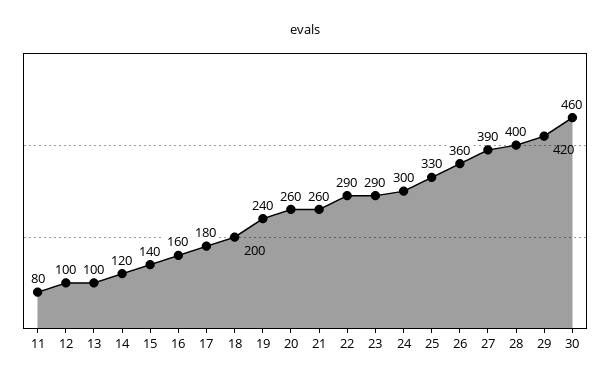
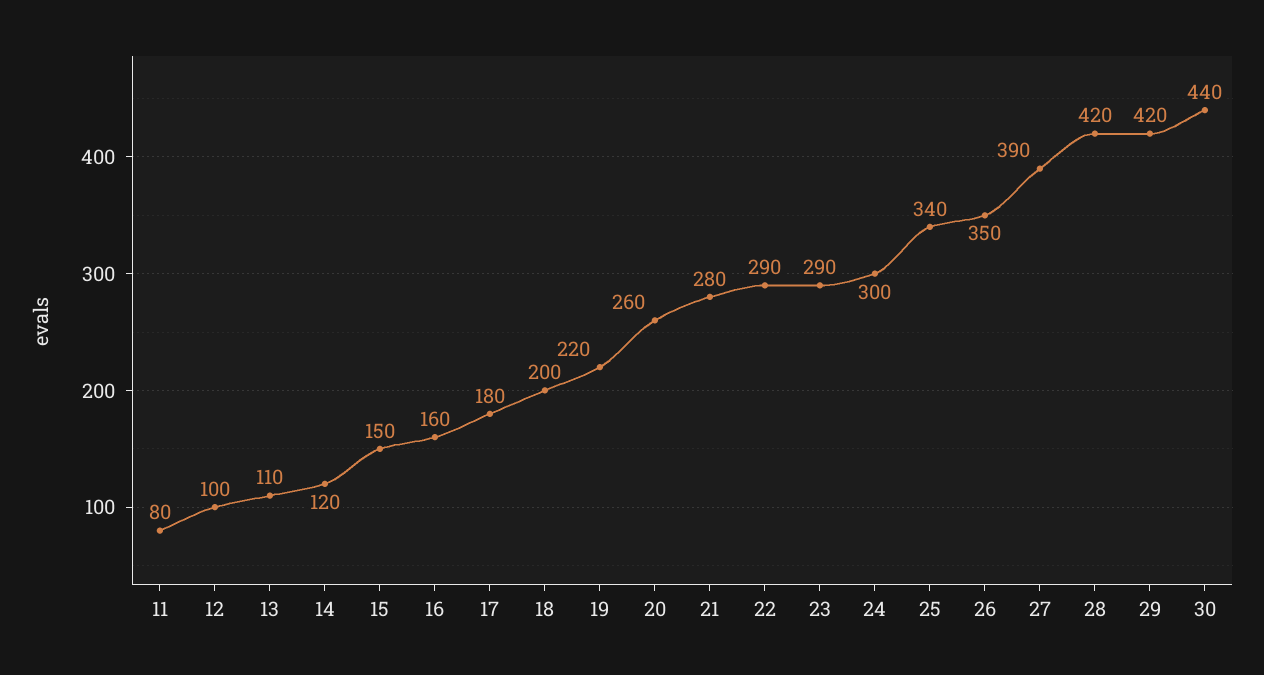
  {
    "11": 80,
    "12": 100,
-   "13": 100,
+   "13": 110,
    "14": 120,
-   "15": 140,
+   "15": 150,
    "16": 160,
    "17": 180,
    "18": 200,
-   "19": 240,
+   "19": 220,
    "20": 260,
-   "21": 260,
+   "21": 280,
    "22": 290,
    "23": 290,
    "24": 300,
-   "25": 330,
+   "25": 340,
-   "26": 360,
+   "26": 350,
    "27": 390,
-   "28": 400,
+   "28": 420,
    "29": 420,
-   "30": 460
+   "30": 440
  }

